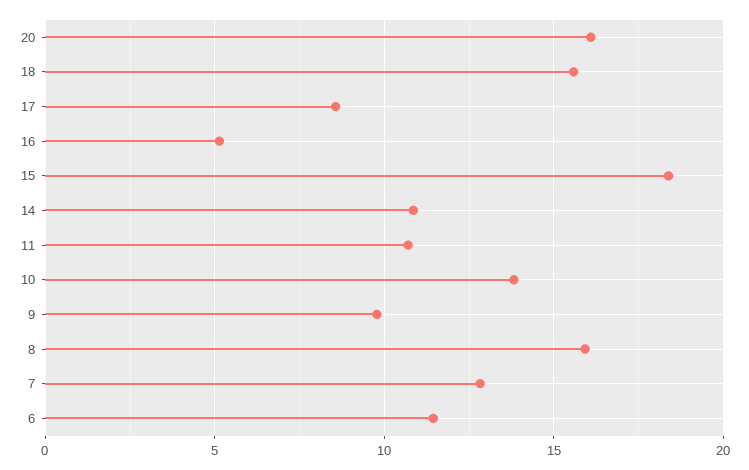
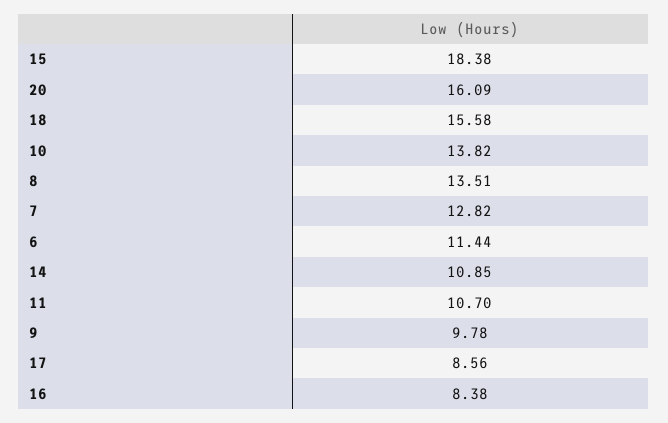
  {
    "20": 16.09,
    "18": 15.58,
    "17": 8.56,
-   "16": 5,
+   "16": 8.38,
    "15": 18.38,
    "14": 10.85,
    "11": 10.7,
    "10": 13.82,
    "9": 9.78,
-   "8": 16,
+   "8": 13.51,
    "7": 12.82,
    "6": 11.44
  }

